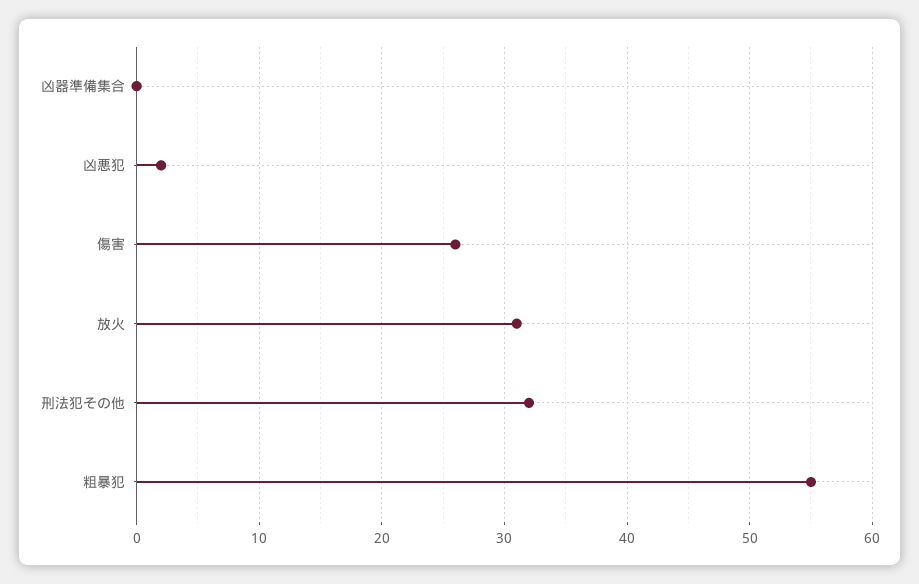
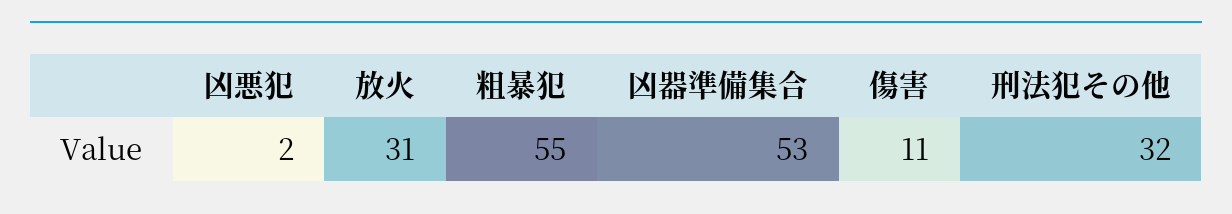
  {
-   "凶器準備集合": 0,
+   "凶器準備集合": 53,
    "凶悪犯": 2,
-   "傷害": 26,
+   "傷害": 11,
    "放火": 31,
    "刑法犯その他": 32,
    "粗暴犯": 55
  }

